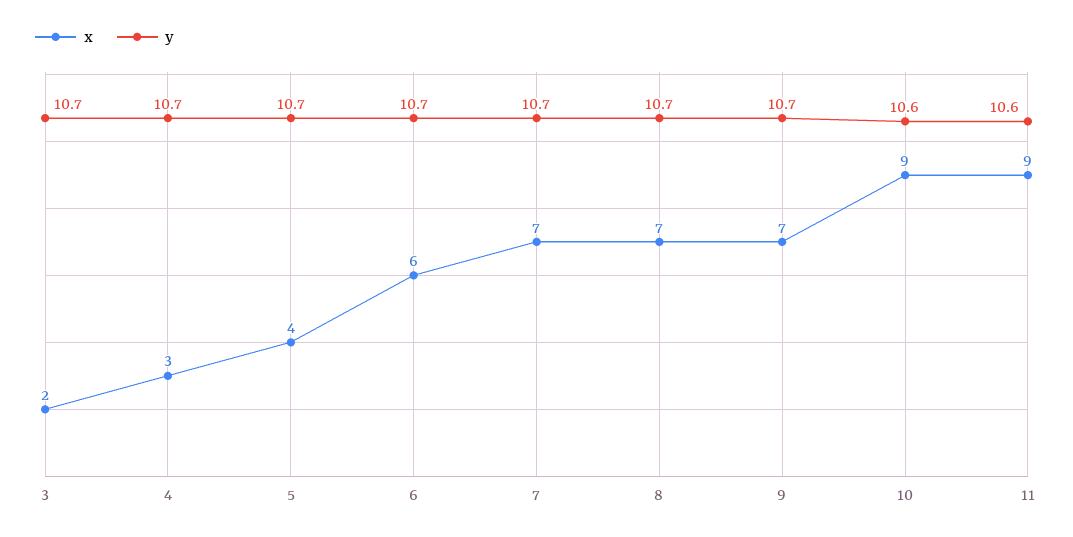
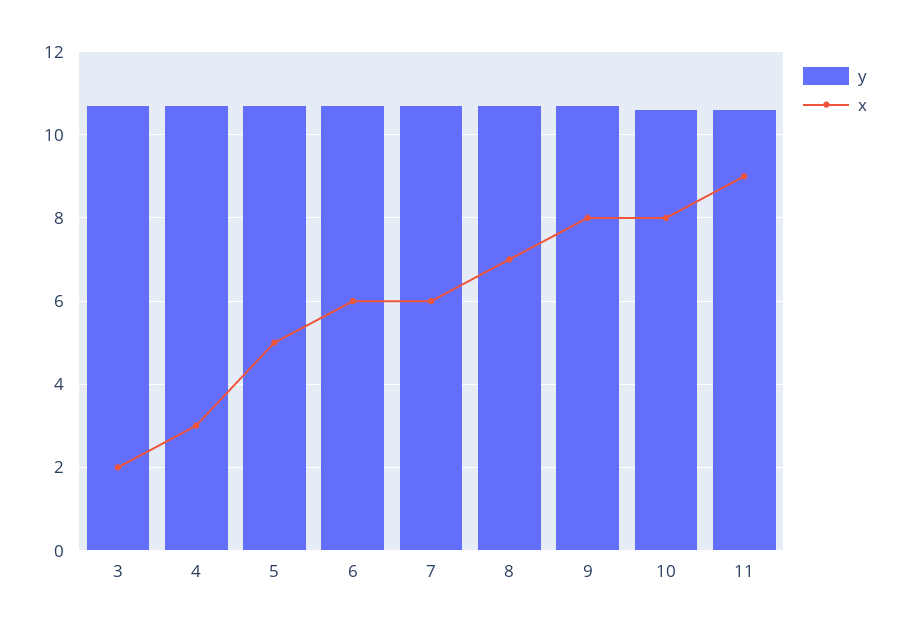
  {
    "x": {
      "3": 2,
      "4": 3,
-     "5": 4,
+     "5": 5,
      "6": 6,
-     "7": 7,
+     "7": 6,
      "8": 7,
-     "9": 7,
+     "9": 8,
-     "10": 9,
+     "10": 8,
      "11": 9
    },
    "y": {
      "3": 10.7,
      "4": 10.7,
      "5": 10.7,
      "6": 10.7,
      "7": 10.7,
      "8": 10.7,
      "9": 10.7,
      "10": 10.6,
      "11": 10.6
    }
  }

